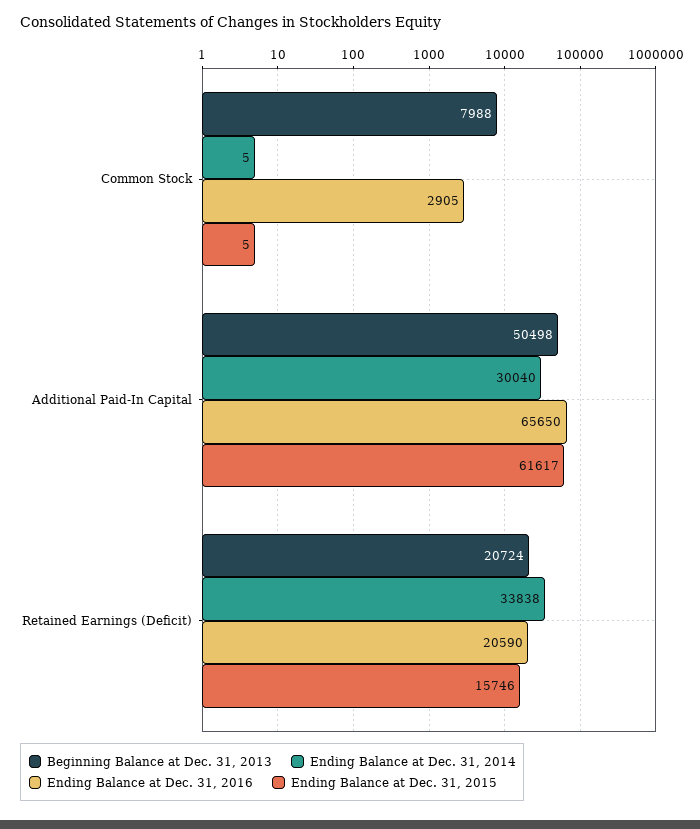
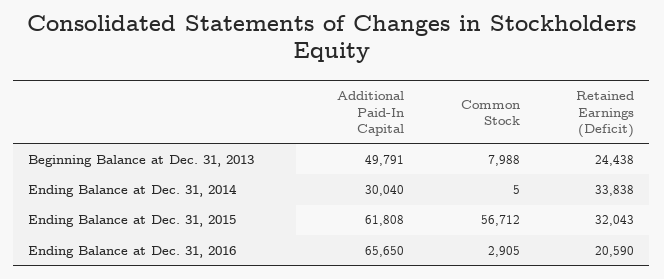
  {
    "Beginning Balance at Dec. 31, 2013": {
      "Common Stock": 7988,
-     "Additional Paid-In Capital": 50498,
+     "Additional Paid-In Capital": 49791,
-     "Retained Earnings (Deficit)": 20724
+     "Retained Earnings (Deficit)": 24438
    },
    "Ending Balance at Dec. 31, 2014": {
      "Common Stock": 5,
      "Additional Paid-In Capital": 30040,
      "Retained Earnings (Deficit)": 33838
    },
    "Ending Balance at Dec. 31, 2016": {
      "Common Stock": 2905,
      "Additional Paid-In Capital": 65650,
      "Retained Earnings (Deficit)": 20590
    },
    "Ending Balance at Dec. 31, 2015": {
-     "Common Stock": 5,
+     "Common Stock": 56712,
-     "Additional Paid-In Capital": 61617,
+     "Additional Paid-In Capital": 61808,
-     "Retained Earnings (Deficit)": 15746
+     "Retained Earnings (Deficit)": 32043
    }
  }

